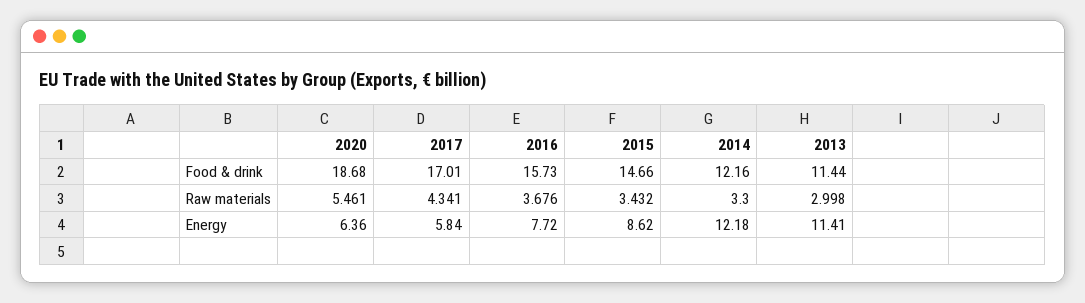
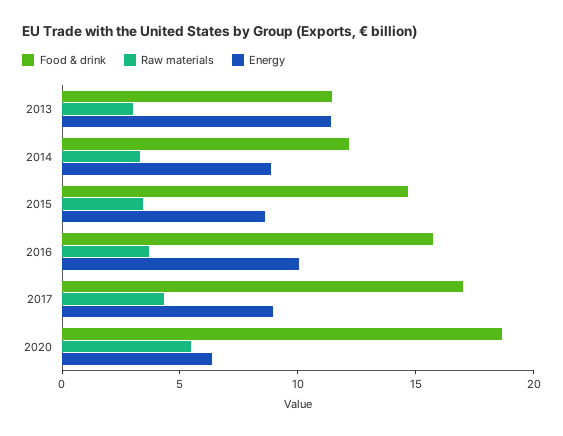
  {
    "Food & drink": {
      "2020": 18.68,
      "2017": 17.01,
      "2016": 15.73,
      "2015": 14.66,
      "2014": 12.16,
      "2013": 11.44
    },
    "Raw materials": {
      "2020": 5.461,
      "2017": 4.341,
      "2016": 3.676,
      "2015": 3.432,
      "2014": 3.3,
      "2013": 2.998
    },
    "Energy": {
      "2020": 6.36,
-     "2017": 5.84,
+     "2017": 9,
-     "2016": 7.72,
+     "2016": 10,
      "2015": 8.62,
-     "2014": 12.18,
+     "2014": 9,
      "2013": 11.41
    }
  }

